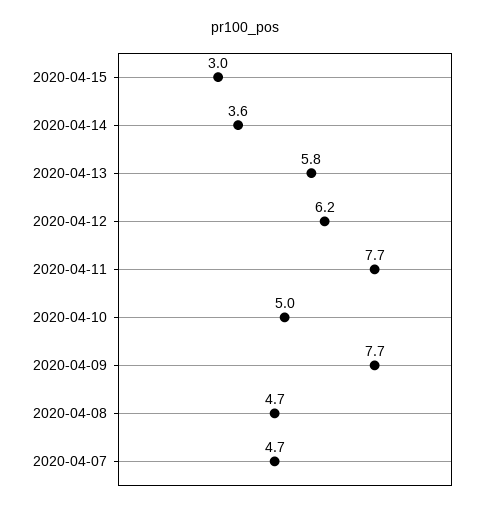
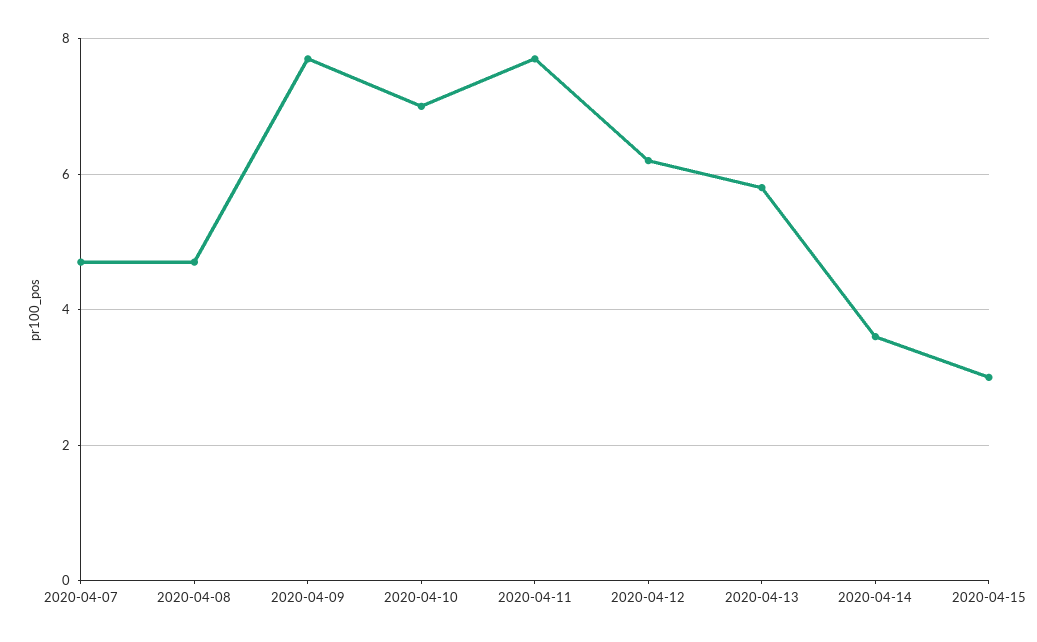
  {
    "2020-04-15": 3,
    "2020-04-14": 3.6,
    "2020-04-13": 5.8,
    "2020-04-12": 6.2,
    "2020-04-11": 7.7,
-   "2020-04-10": 5,
+   "2020-04-10": 7,
    "2020-04-09": 7.7,
    "2020-04-08": 4.7,
    "2020-04-07": 4.7
  }

